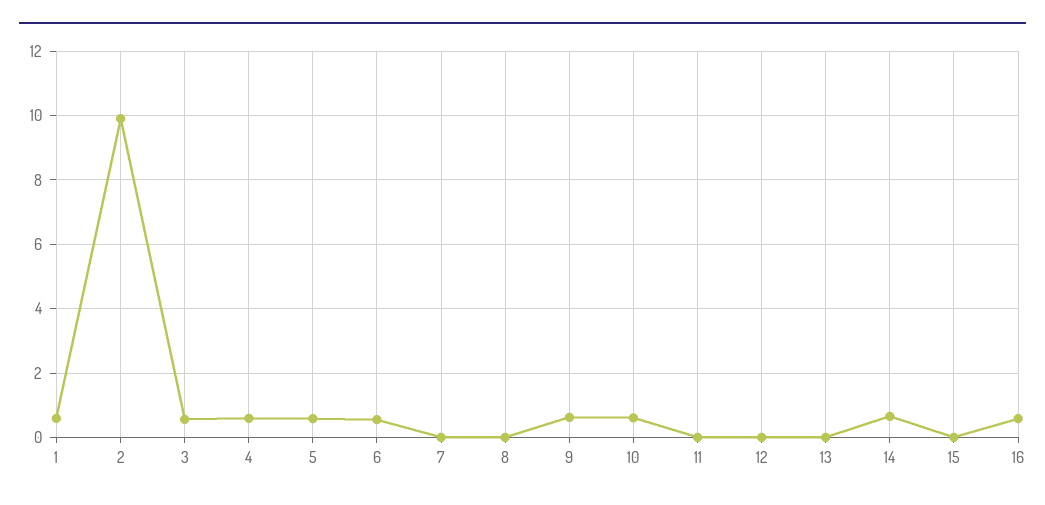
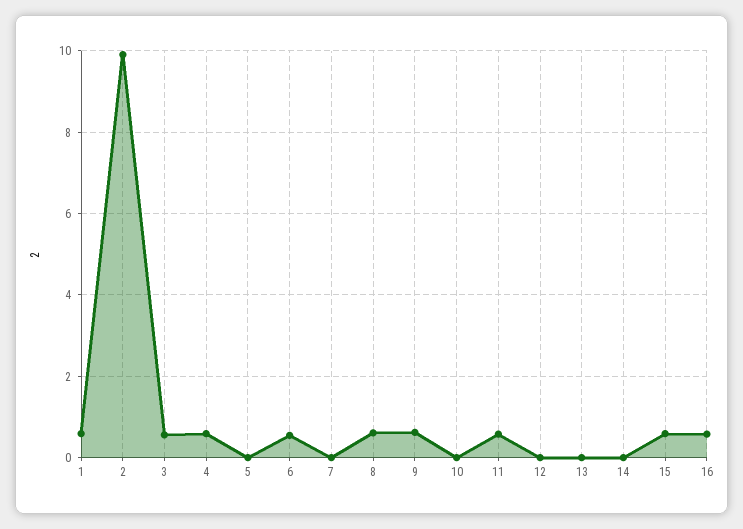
  {
    "1": 0.6,
    "2": 10,
    "3": 0.6,
    "4": 0.6,
-   "5": 0.6,
+   "5": 0,
    "6": 0.6,
    "7": 0,
-   "8": 0,
+   "8": 0.6,
    "9": 0.6,
-   "10": 0.6,
+   "10": 0,
-   "11": 0,
+   "11": 0.6,
    "12": 0,
    "13": 0,
-   "14": 0.6,
+   "14": 0,
-   "15": 0,
+   "15": 0.6,
    "16": 0.6
  }

